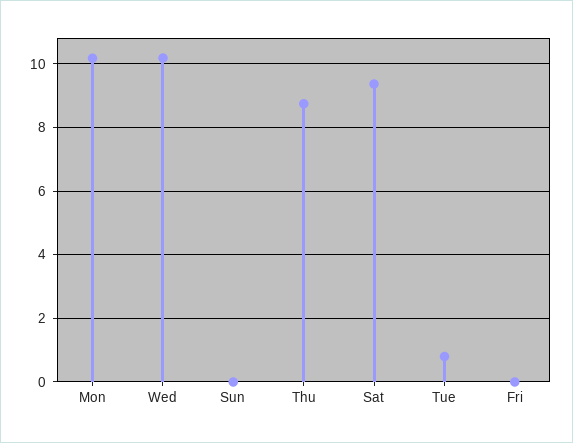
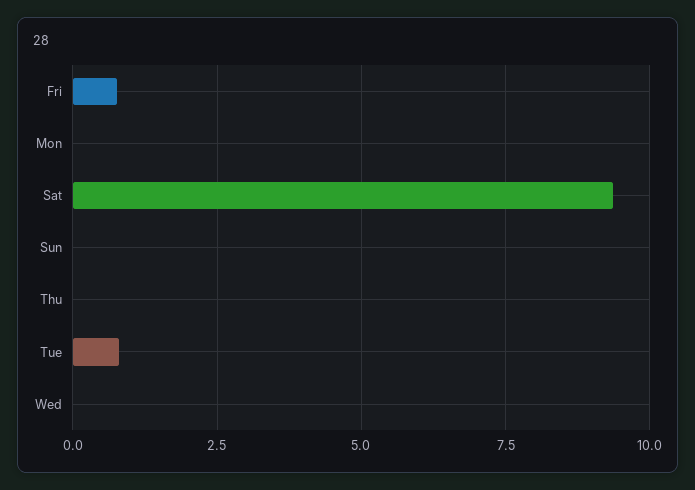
  {
-   "Mon": 10.2,
+   "Mon": 0,
-   "Wed": 10.2,
+   "Wed": 0,
    "Sun": 0,
-   "Thu": 8.8,
+   "Thu": 0,
    "Sat": 9.4,
    "Tue": 0.8,
-   "Fri": 0
+   "Fri": 0.75
  }

